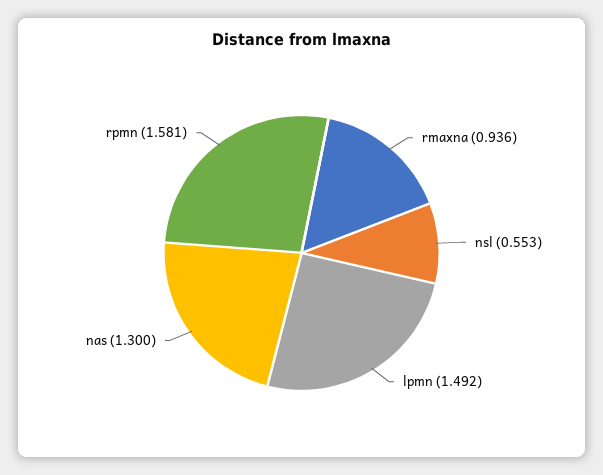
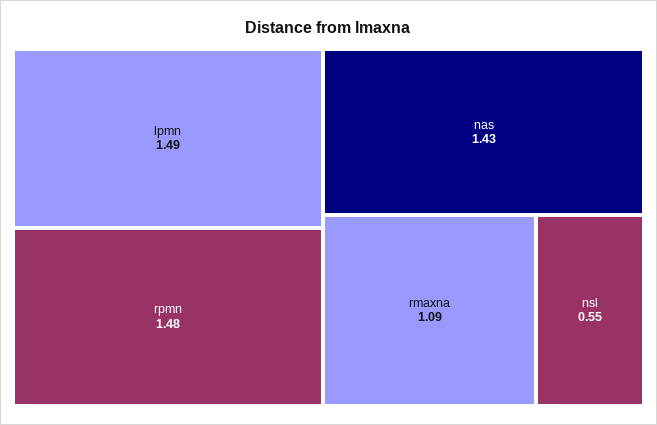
  {
-   "rmaxna": 0.936,
+   "rmaxna": 1.09,
    "nsl": 0.553,
    "lpmn": 1.492,
-   "nas": 1.3,
+   "nas": 1.43,
-   "rpmn": 1.581
+   "rpmn": 1.48
  }

